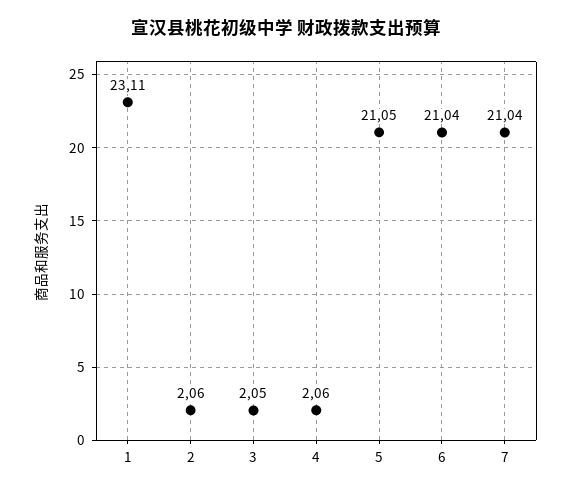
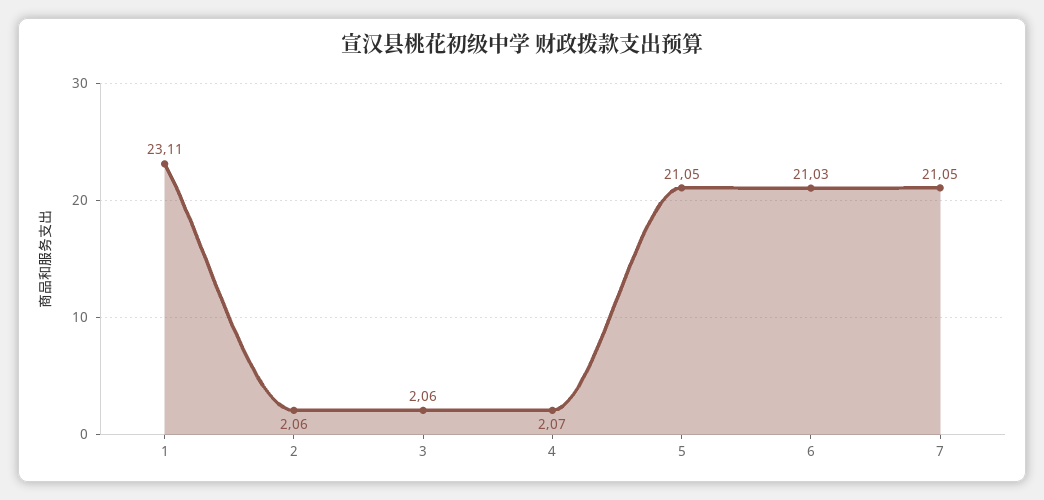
  {
    "1": 23.11,
    "2": 2.06,
-   "3": 2.05,
+   "3": 2.06,
-   "4": 2.06,
+   "4": 2.07,
    "5": 21.05,
-   "6": 21.04,
+   "6": 21.03,
-   "7": 21.04
+   "7": 21.05
  }

